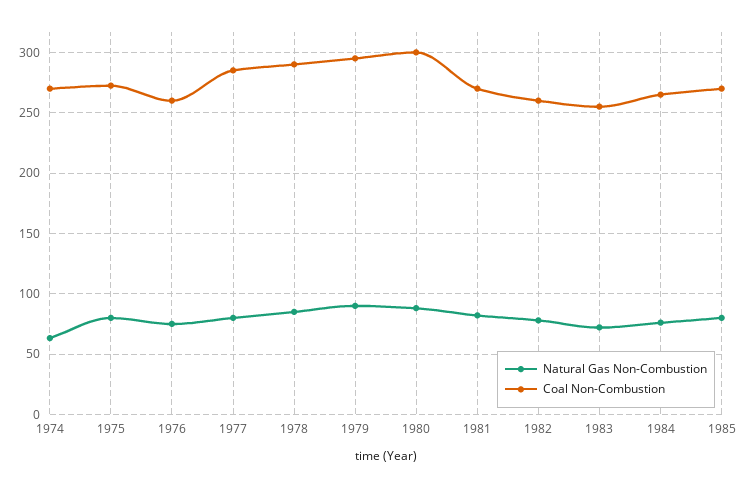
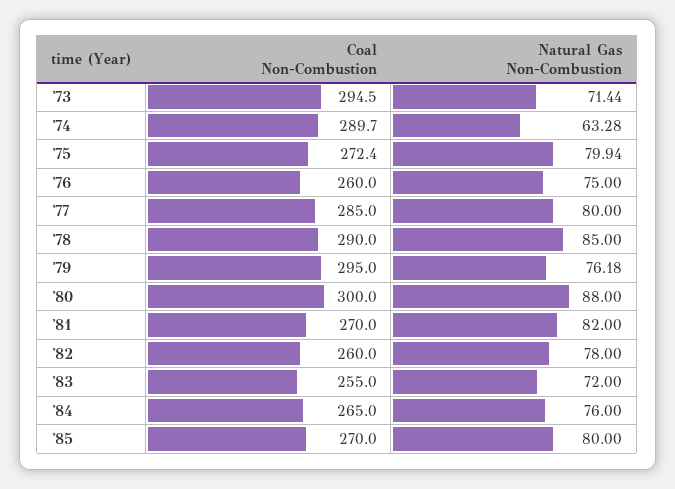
  {
    "Natural Gas Non-Combustion": {
      "1974": 63.28,
      "1975": 79.94,
      "1976": 75,
      "1977": 80,
      "1978": 85,
-     "1979": 90,
+     "1979": 76.18,
      "1980": 88,
      "1981": 82,
      "1982": 78,
      "1983": 72,
      "1984": 76,
-     "1985": 80
+     "1985": 80,
+     "'73": 71.44
    },
    "Coal Non-Combustion": {
-     "1974": 270,
+     "1974": 289.7,
      "1975": 272.4,
      "1976": 260,
      "1977": 285,
      "1978": 290,
      "1979": 295,
      "1980": 300,
      "1981": 270,
      "1982": 260,
      "1983": 255,
      "1984": 265,
-     "1985": 270
+     "1985": 270,
+     "'73": 294.5
    }
  }

